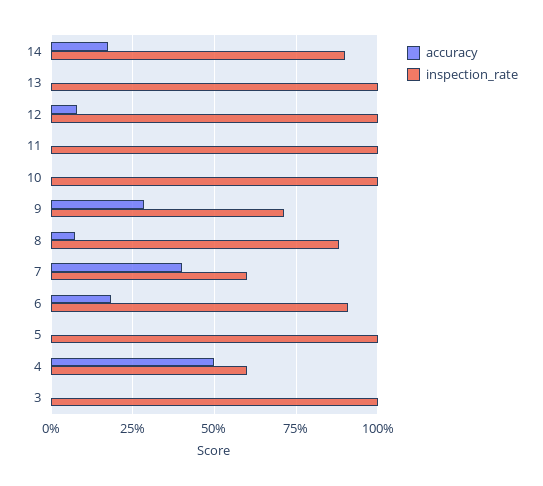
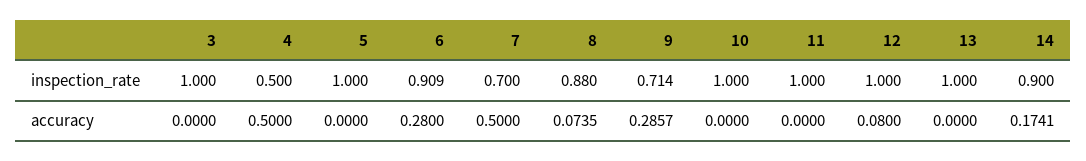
  {
    "accuracy": {
      "14": 0.1741,
      "13": 0,
      "12": 0.08,
      "11": 0,
      "10": 0,
      "9": 0.2857,
      "8": 0.0735,
-     "7": 0.4,
+     "7": 0.5,
-     "6": 0.175,
+     "6": 0.28,
      "5": 0,
      "4": 0.5,
      "3": 0
    },
    "inspection_rate": {
      "14": 0.9,
      "13": 1,
      "12": 1,
      "11": 1,
      "10": 1,
      "9": 0.714,
      "8": 0.88,
-     "7": 0.6,
+     "7": 0.7,
      "6": 0.909,
      "5": 1,
-     "4": 0.6,
+     "4": 0.5,
      "3": 1
    }
  }

